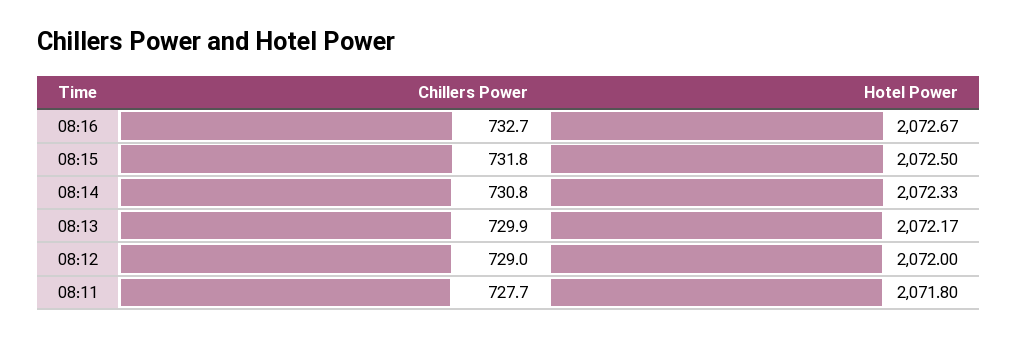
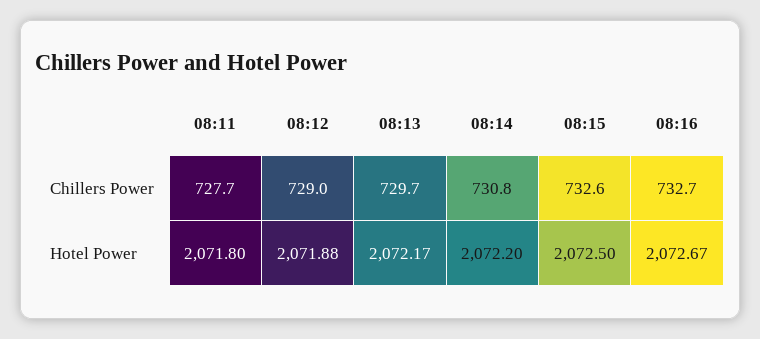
  {
    "Chillers Power": {
      "08:16": 732.7,
-     "08:15": 731.8,
+     "08:15": 732.6,
      "08:14": 730.8,
-     "08:13": 729.9,
+     "08:13": 729.7,
      "08:12": 729,
      "08:11": 727.7
    },
    "Hotel Power": {
      "08:16": 2072.67,
      "08:15": 2072.5,
-     "08:14": 2072.33,
+     "08:14": 2072.2,
      "08:13": 2072.17,
-     "08:12": 2072,
+     "08:12": 2071.88,
      "08:11": 2071.8
    }
  }

